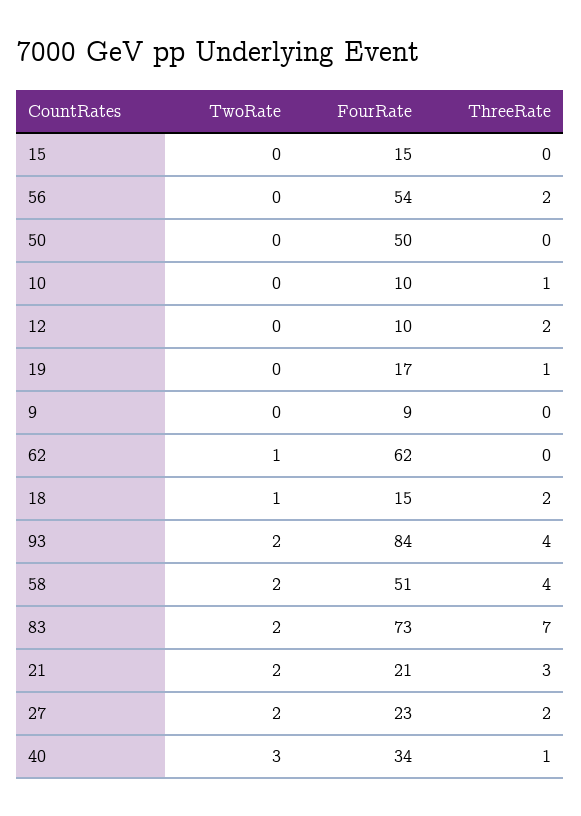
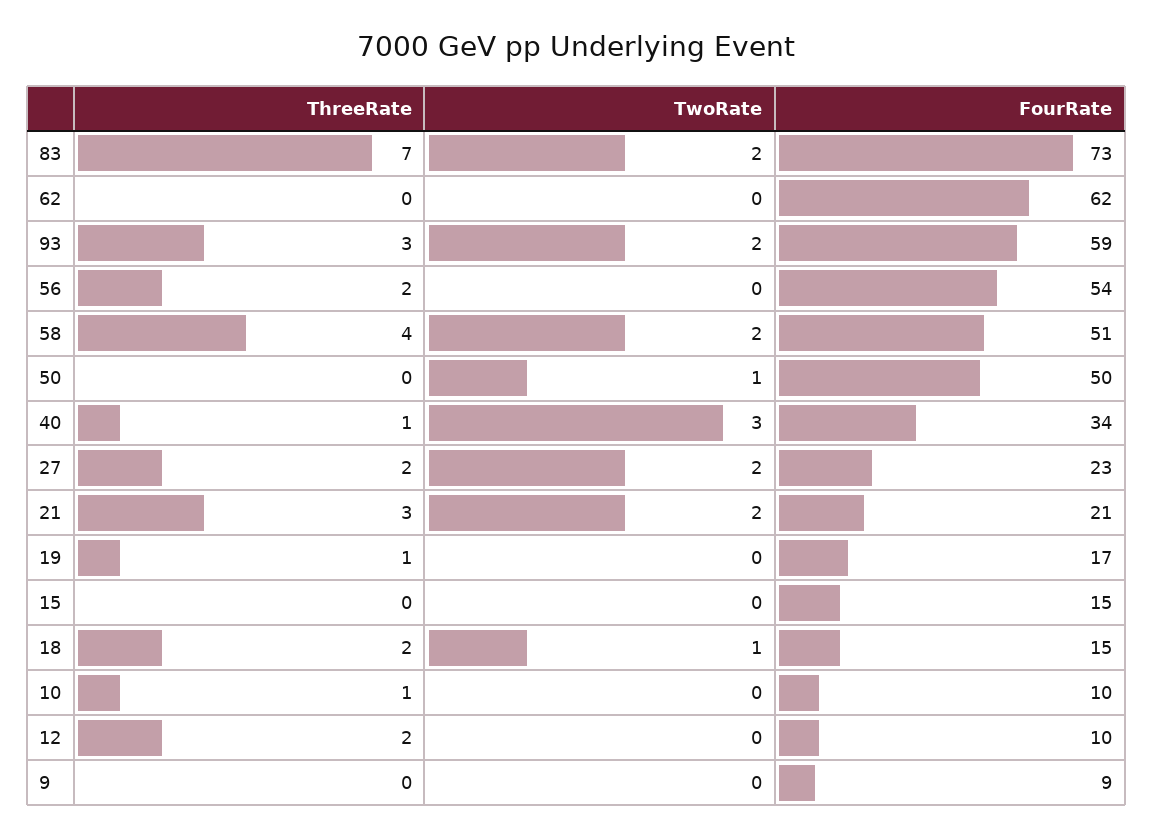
  {
    "TwoRate": {
      "15": 0,
      "56": 0,
-     "50": 0,
+     "50": 1,
      "10": 0,
      "12": 0,
      "19": 0,
      "9": 0,
-     "62": 1,
+     "62": 0,
      "18": 1,
      "93": 2,
      "58": 2,
      "83": 2,
      "21": 2,
      "27": 2,
      "40": 3
    },
    "FourRate": {
      "15": 15,
      "56": 54,
      "50": 50,
      "10": 10,
      "12": 10,
      "19": 17,
      "9": 9,
      "62": 62,
      "18": 15,
-     "93": 84,
+     "93": 59,
      "58": 51,
      "83": 73,
      "21": 21,
      "27": 23,
      "40": 34
    },
    "ThreeRate": {
      "15": 0,
      "56": 2,
      "50": 0,
      "10": 1,
      "12": 2,
      "19": 1,
      "9": 0,
      "62": 0,
      "18": 2,
-     "93": 4,
+     "93": 3,
      "58": 4,
      "83": 7,
      "21": 3,
      "27": 2,
      "40": 1
    }
  }

